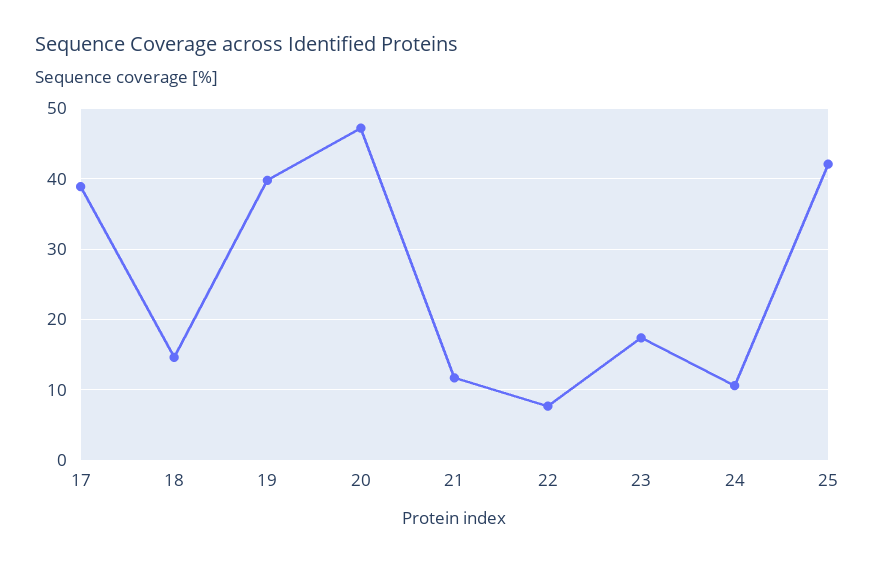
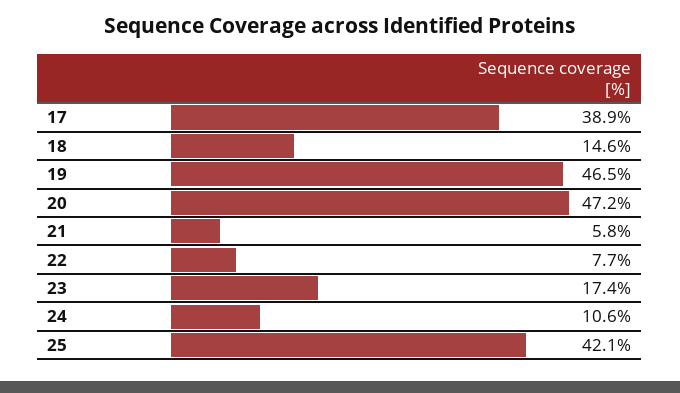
  {
    "17": 38.9,
    "18": 14.6,
-   "19": 40,
+   "19": 46.5,
    "20": 47.2,
-   "21": 12,
+   "21": 5.8,
    "22": 7.7,
    "23": 17.4,
    "24": 10.6,
    "25": 42.1
  }

